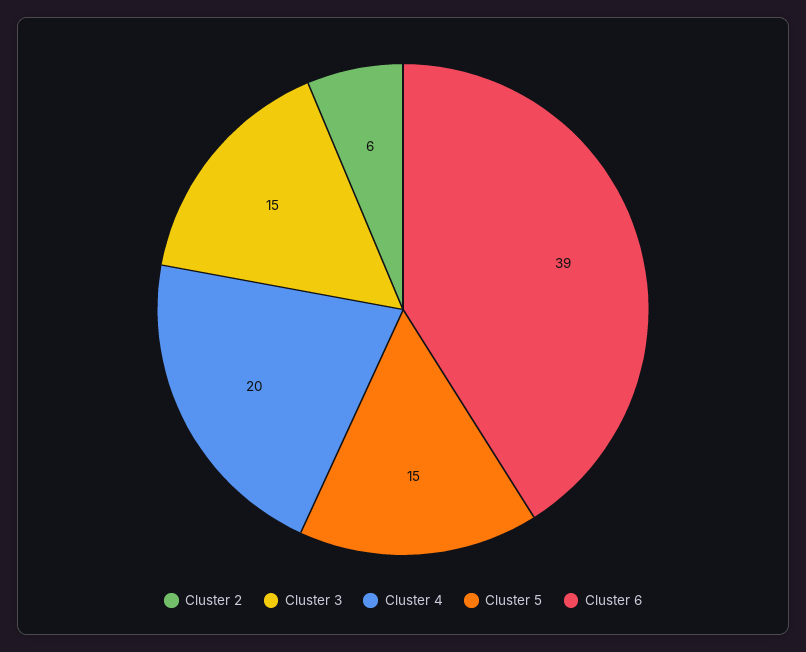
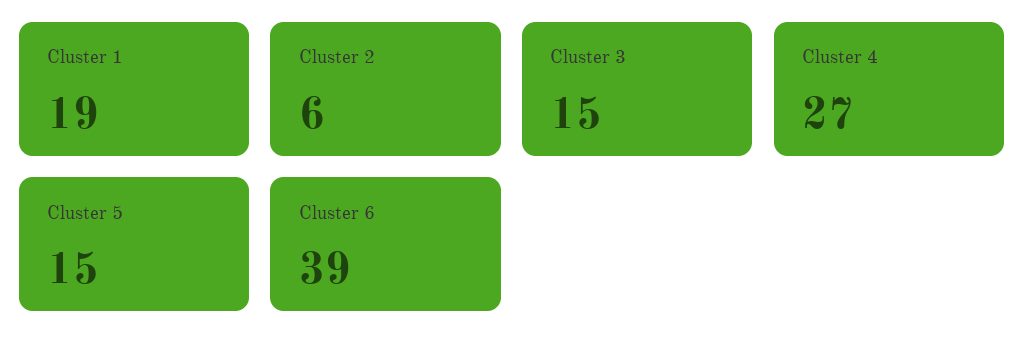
  {
    "Cluster 2": 6,
    "Cluster 3": 15,
-   "Cluster 4": 20,
+   "Cluster 4": 27,
    "Cluster 5": 15,
-   "Cluster 6": 39
+   "Cluster 6": 39,
+   "Cluster 1": 19
  }

